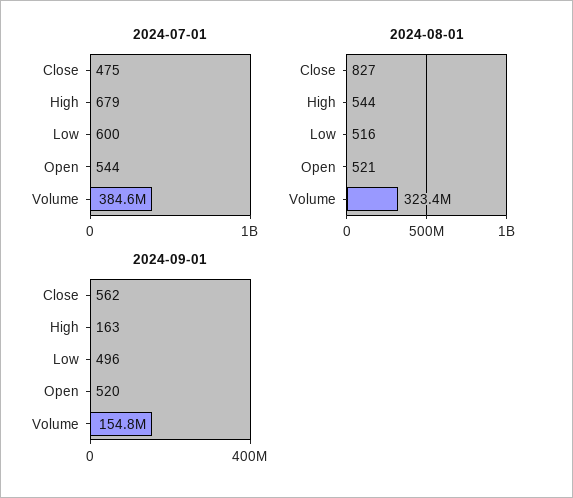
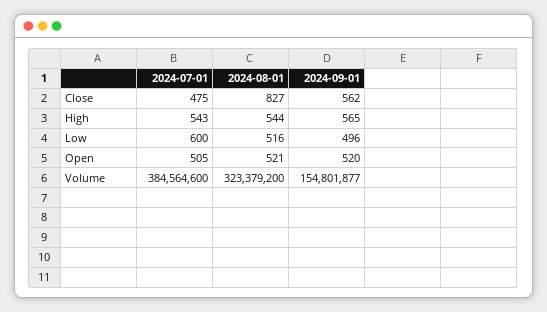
  {
    "2024-07-01": {
      "Close": 475,
-     "High": 679,
+     "High": 543,
      "Low": 600,
-     "Open": 544,
+     "Open": 505,
      "Volume": 384564600
    },
    "2024-08-01": {
      "Close": 827,
      "High": 544,
      "Low": 516,
      "Open": 521,
      "Volume": 323379200
    },
    "2024-09-01": {
      "Close": 562,
-     "High": 163,
+     "High": 565,
      "Low": 496,
      "Open": 520,
      "Volume": 154801877
    }
  }

